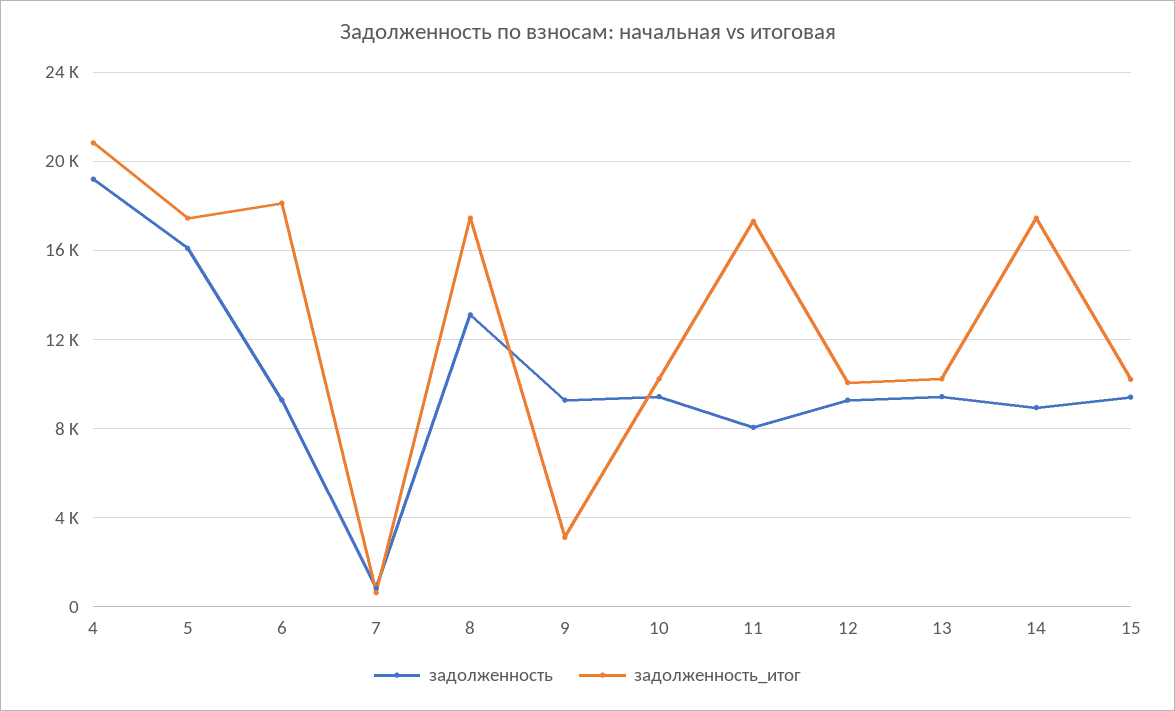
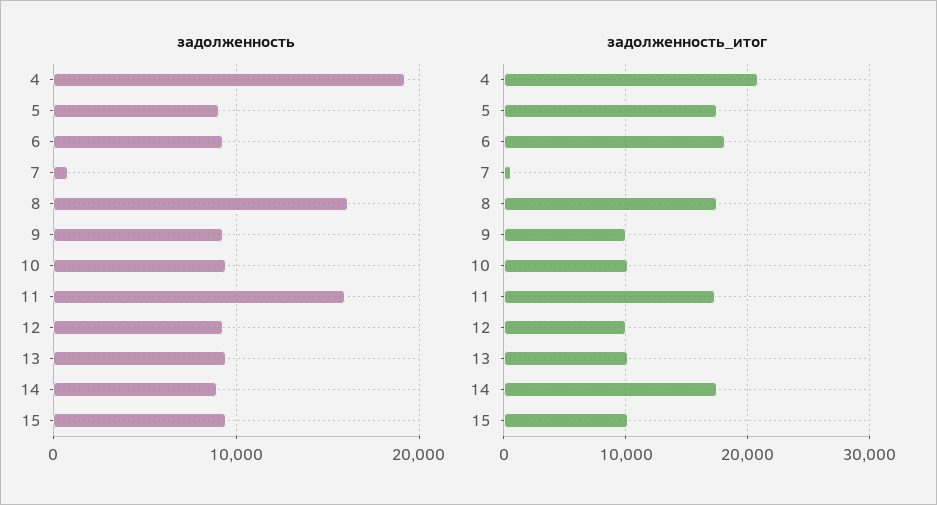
  {
    "задолженность": {
      "4": 19000,
-     "5": 16000,
+     "5": 9000,
      "6": 9500,
      "7": 1000,
-     "8": 13000,
+     "8": 16000,
      "9": 9500,
      "10": 9500,
-     "11": 8000,
+     "11": 16000,
      "12": 9500,
      "13": 9500,
      "14": 9000,
      "15": 9500
    },
    "задолженность_итог": {
      "4": 21000,
      "5": 17500,
      "6": 18000,
      "7": 500,
      "8": 17500,
-     "9": 3000,
+     "9": 10000,
      "10": 10000,
      "11": 17500,
      "12": 10000,
      "13": 10000,
      "14": 17500,
      "15": 10000
    }
  }

